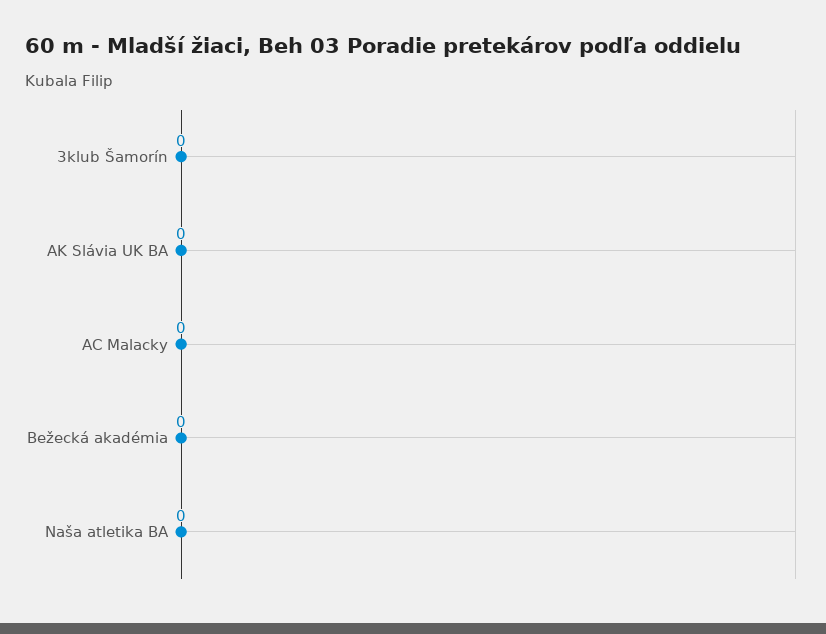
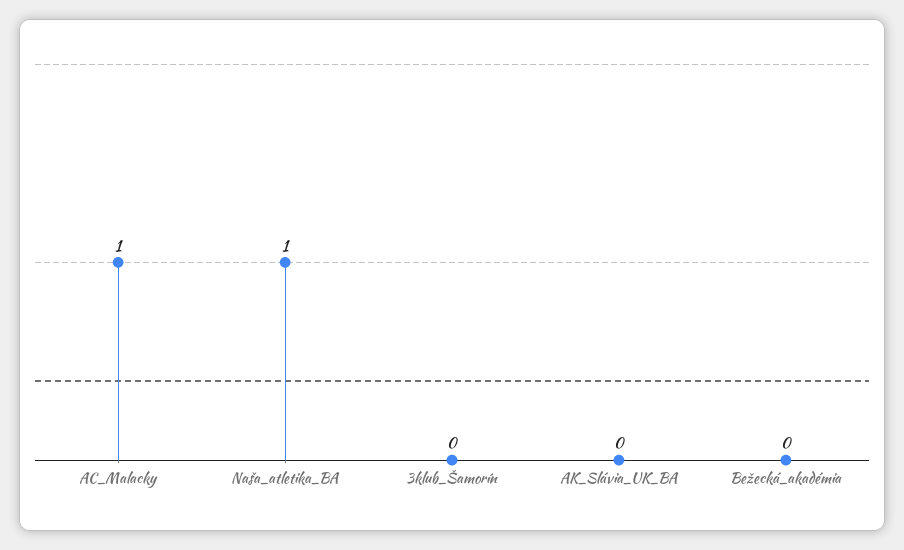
  {
    "3klub Šamorín": 0,
    "AK Slávia UK BA": 0,
-   "AC Malacky": 0,
+   "AC Malacky": 1,
    "Bežecká akadémia": 0,
-   "Naša atletika BA": 0
+   "Naša atletika BA": 1
  }

